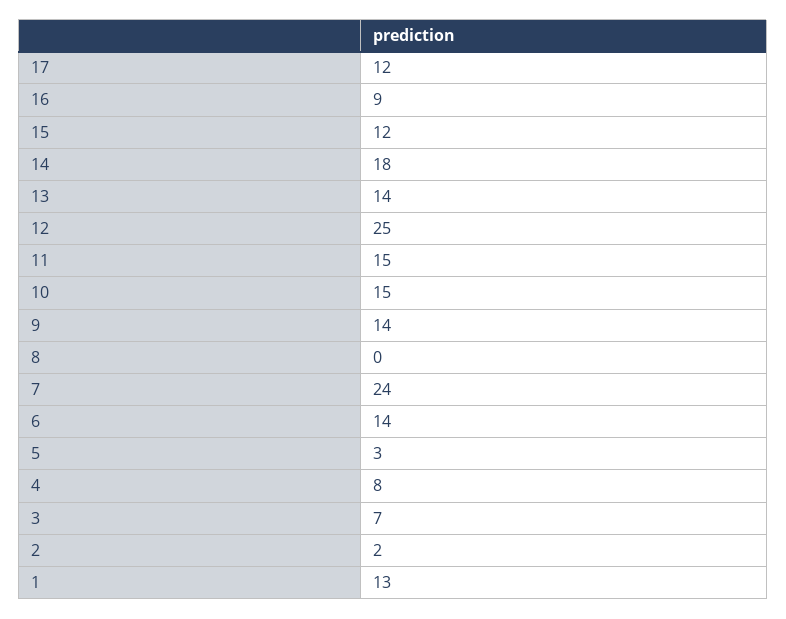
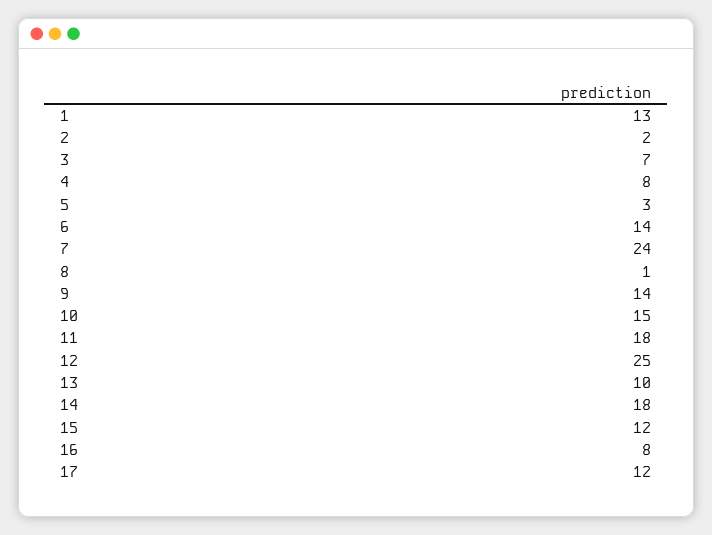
  {
    "17": 12,
-   "16": 9,
+   "16": 8,
    "15": 12,
    "14": 18,
-   "13": 14,
+   "13": 10,
    "12": 25,
-   "11": 15,
+   "11": 18,
    "10": 15,
    "9": 14,
-   "8": 0,
+   "8": 1,
    "7": 24,
    "6": 14,
    "5": 3,
    "4": 8,
    "3": 7,
    "2": 2,
    "1": 13
  }

